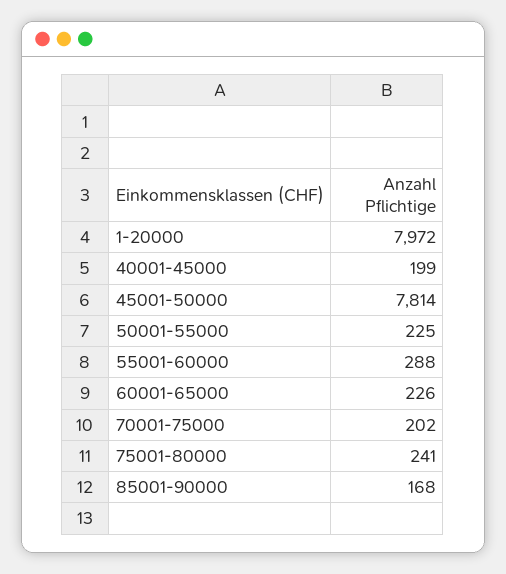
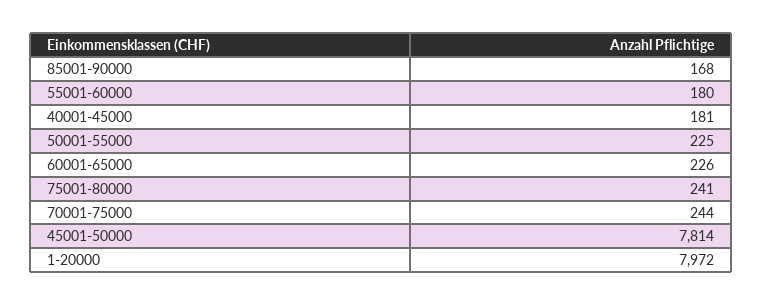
  {
    "1-20000": 7972,
-   "40001-45000": 199,
+   "40001-45000": 181,
    "45001-50000": 7814,
    "50001-55000": 225,
-   "55001-60000": 288,
+   "55001-60000": 180,
    "60001-65000": 226,
-   "70001-75000": 202,
+   "70001-75000": 244,
    "75001-80000": 241,
    "85001-90000": 168
  }

